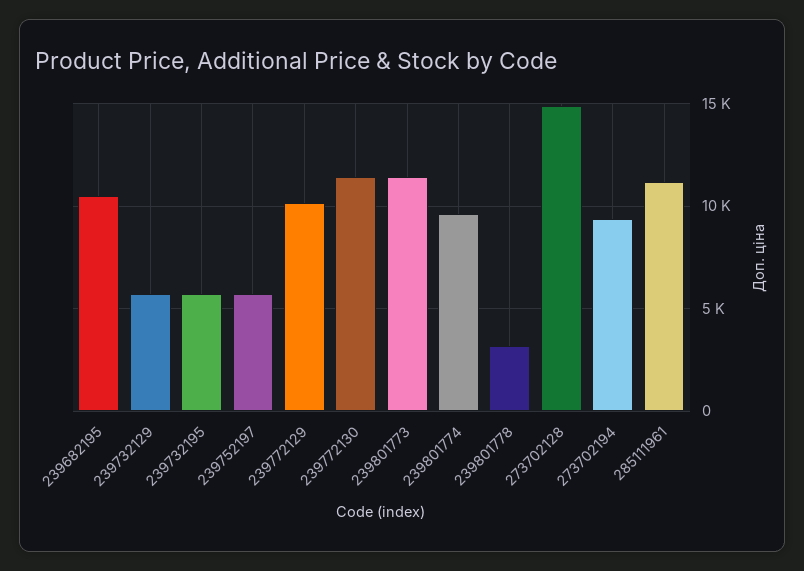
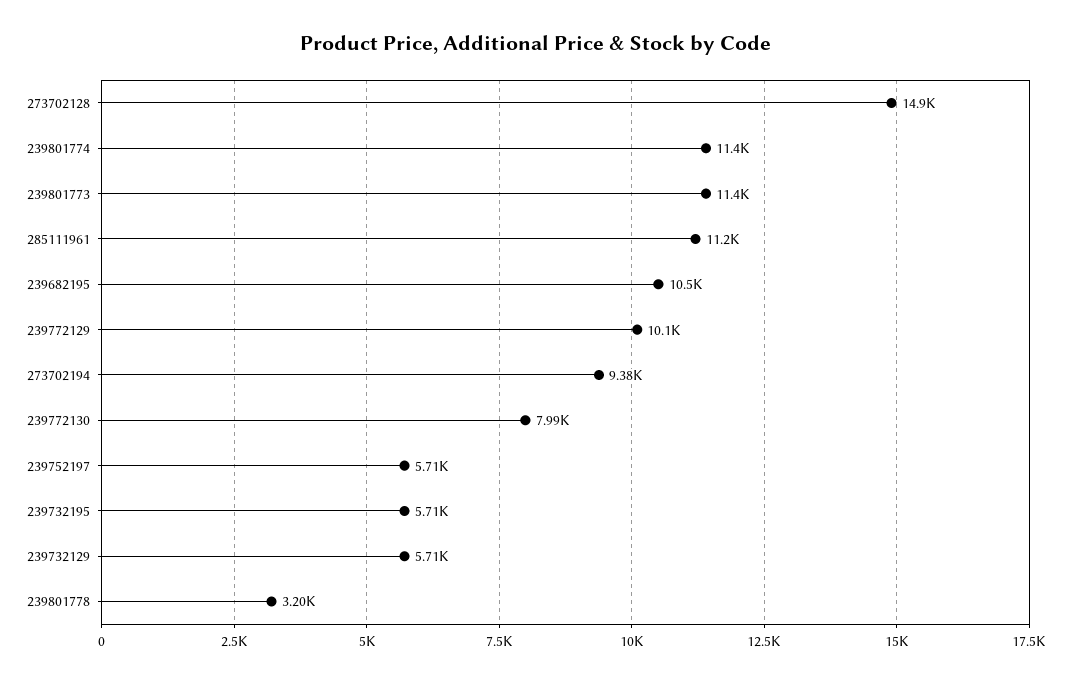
  {
    "239682195": 10500,
    "239732129": 5710,
    "239732195": 5710,
    "239752197": 5710,
    "239772129": 10100,
-   "239772130": 11500,
+   "239772130": 7990,
    "239801773": 11400,
-   "239801774": 9500,
+   "239801774": 11400,
    "239801778": 3200,
    "273702128": 14900,
    "273702194": 9380,
    "285111961": 11200
  }

